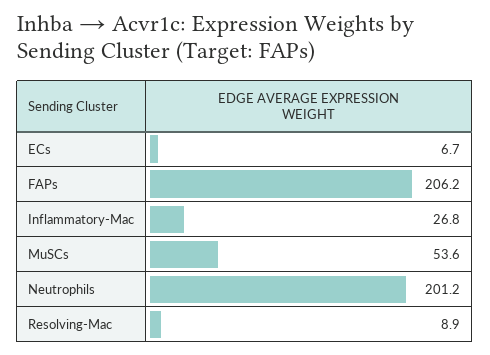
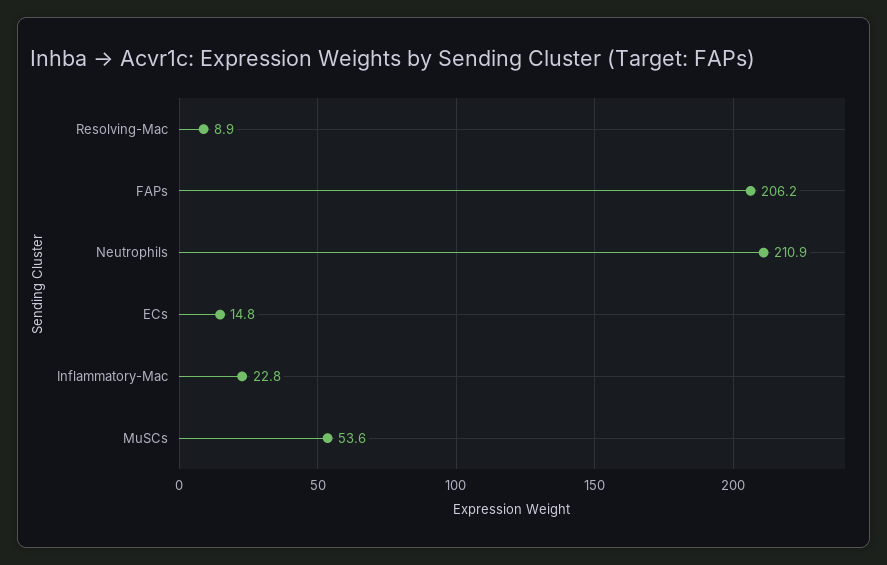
  {
-   "ECs": 6.7,
+   "ECs": 14.8,
    "FAPs": 206.2,
-   "Inflammatory-Mac": 26.8,
+   "Inflammatory-Mac": 22.8,
    "MuSCs": 53.6,
-   "Neutrophils": 201.2,
+   "Neutrophils": 210.9,
    "Resolving-Mac": 8.9
  }

